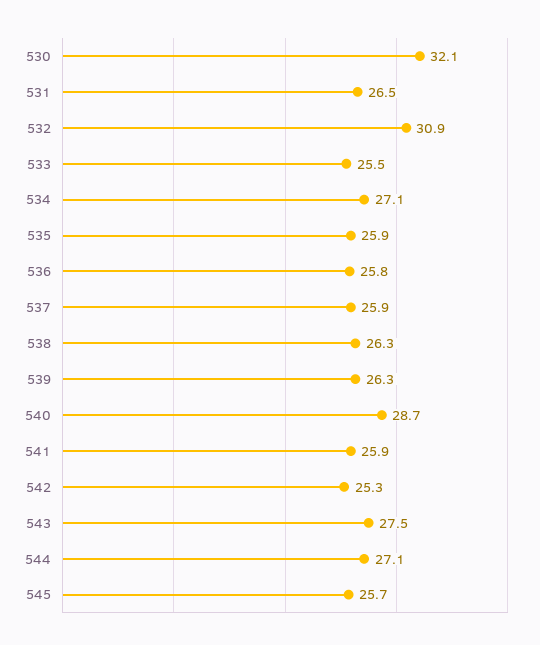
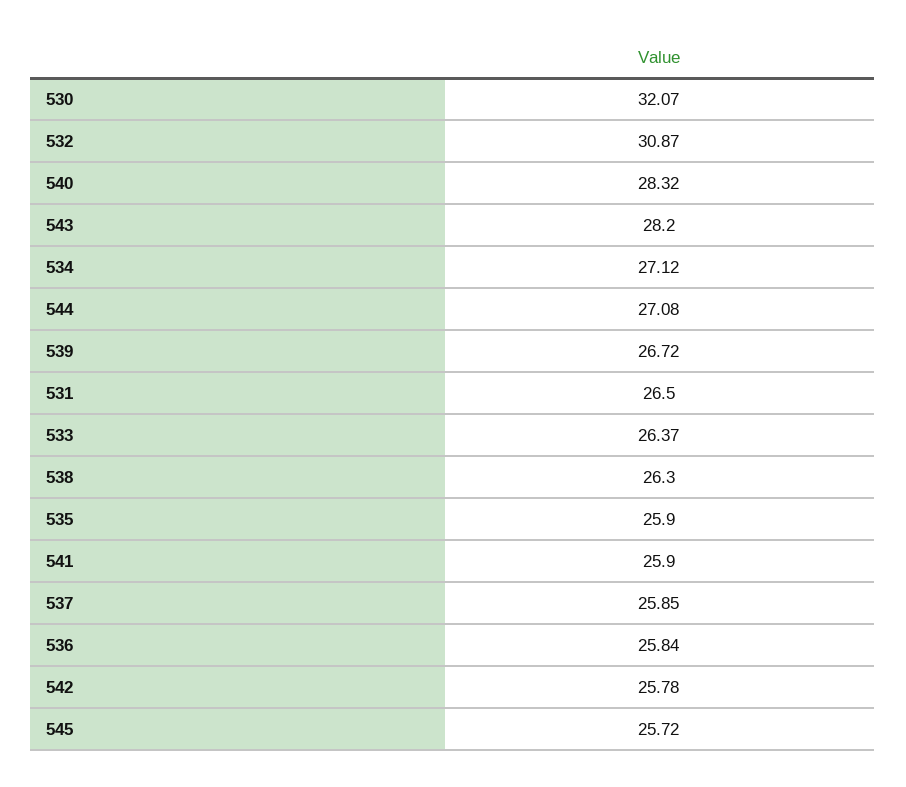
  {
    "530": 32.07,
    "531": 26.5,
    "532": 30.87,
-   "533": 25.5,
+   "533": 26.37,
    "534": 27.12,
    "535": 25.9,
    "536": 25.84,
    "537": 25.85,
    "538": 26.3,
-   "539": 26.3,
+   "539": 26.72,
-   "540": 28.7,
+   "540": 28.32,
    "541": 25.9,
-   "542": 25.3,
+   "542": 25.78,
-   "543": 27.5,
+   "543": 28.2,
    "544": 27.08,
    "545": 25.72
  }

